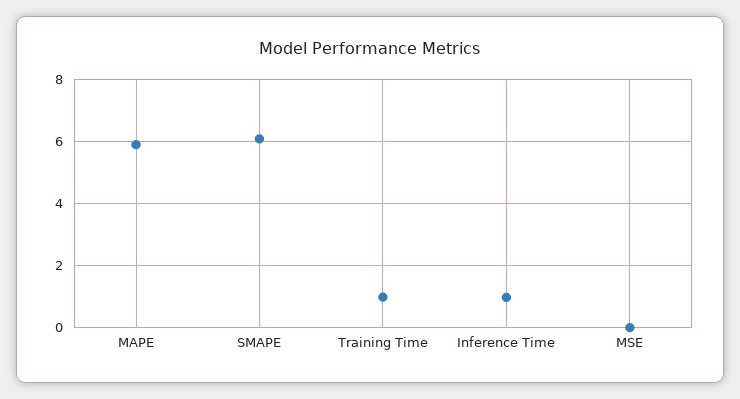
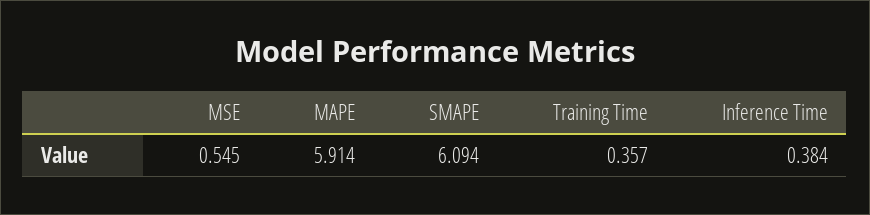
  {
    "MAPE": 5.914,
    "SMAPE": 6.094,
-   "Training Time": 1,
+   "Training Time": 0.357,
-   "Inference Time": 1,
+   "Inference Time": 0.384,
-   "MSE": 0
+   "MSE": 0.545
  }

